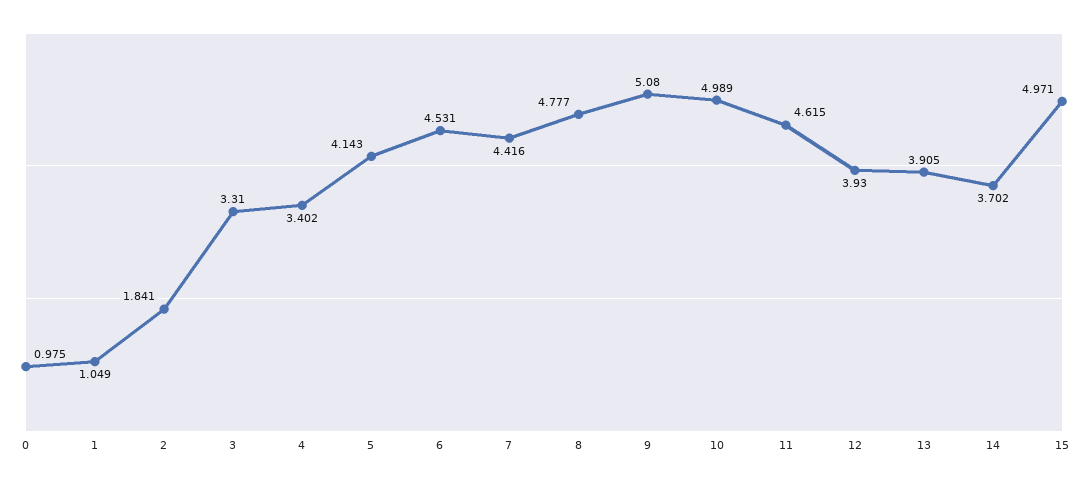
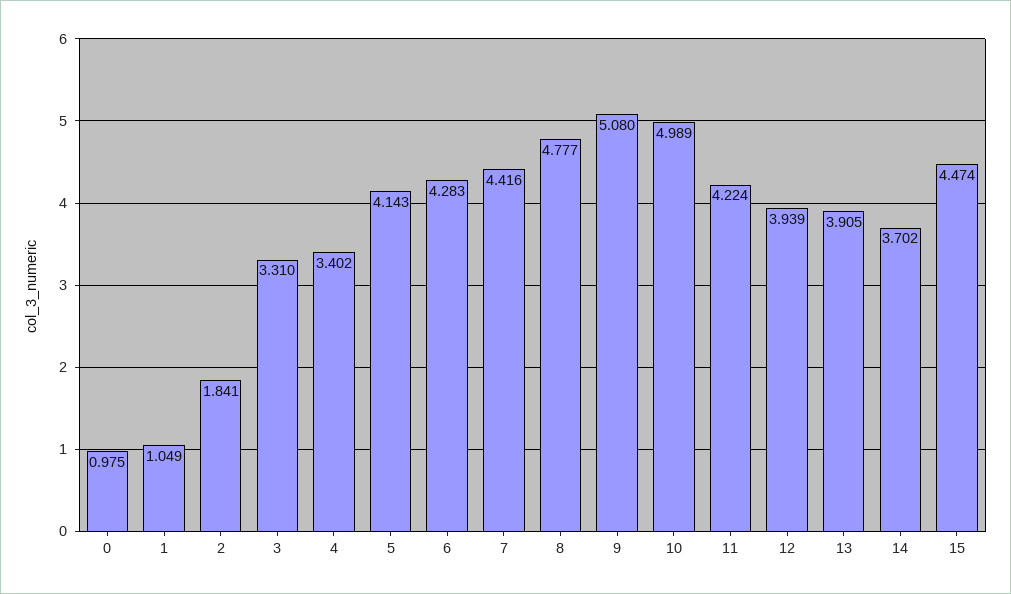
  {
    "0": 0.975,
    "1": 1.049,
    "2": 1.841,
    "3": 3.31,
    "4": 3.402,
    "5": 4.143,
-   "6": 4.531,
+   "6": 4.283,
    "7": 4.416,
    "8": 4.777,
    "9": 5.08,
    "10": 4.989,
-   "11": 4.615,
+   "11": 4.224,
-   "12": 3.93,
+   "12": 3.939,
    "13": 3.905,
    "14": 3.702,
-   "15": 4.971
+   "15": 4.474
  }

